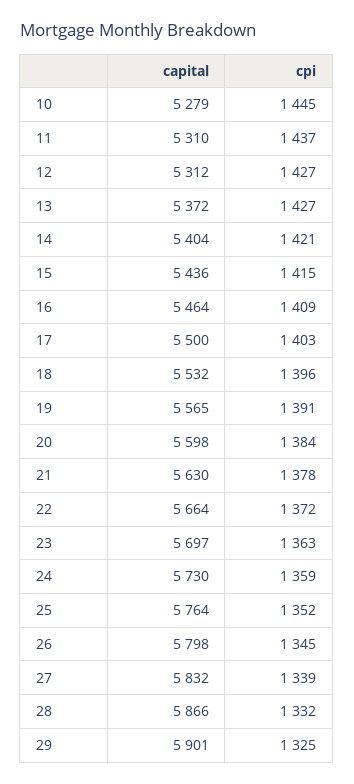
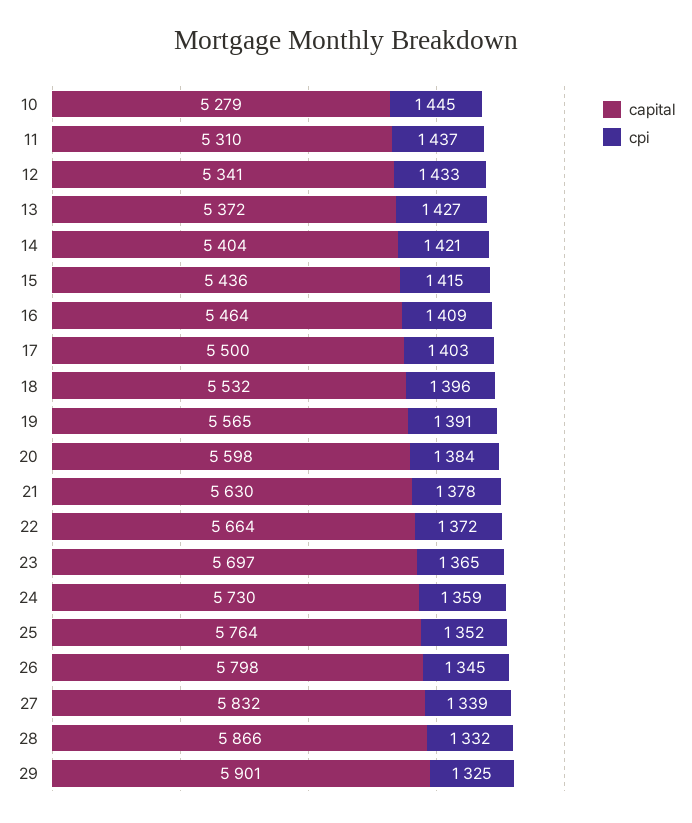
  {
    "capital": {
      "10": 5279,
      "11": 5310,
-     "12": 5312,
+     "12": 5341,
      "13": 5372,
      "14": 5404,
      "15": 5436,
      "16": 5464,
      "17": 5500,
      "18": 5532,
      "19": 5565,
      "20": 5598,
      "21": 5630,
      "22": 5664,
      "23": 5697,
      "24": 5730,
      "25": 5764,
      "26": 5798,
      "27": 5832,
      "28": 5866,
      "29": 5901
    },
    "cpi": {
      "10": 1445,
      "11": 1437,
-     "12": 1427,
+     "12": 1433,
      "13": 1427,
      "14": 1421,
      "15": 1415,
      "16": 1409,
      "17": 1403,
      "18": 1396,
      "19": 1391,
      "20": 1384,
      "21": 1378,
      "22": 1372,
-     "23": 1363,
+     "23": 1365,
      "24": 1359,
      "25": 1352,
      "26": 1345,
      "27": 1339,
      "28": 1332,
      "29": 1325
    }
  }

